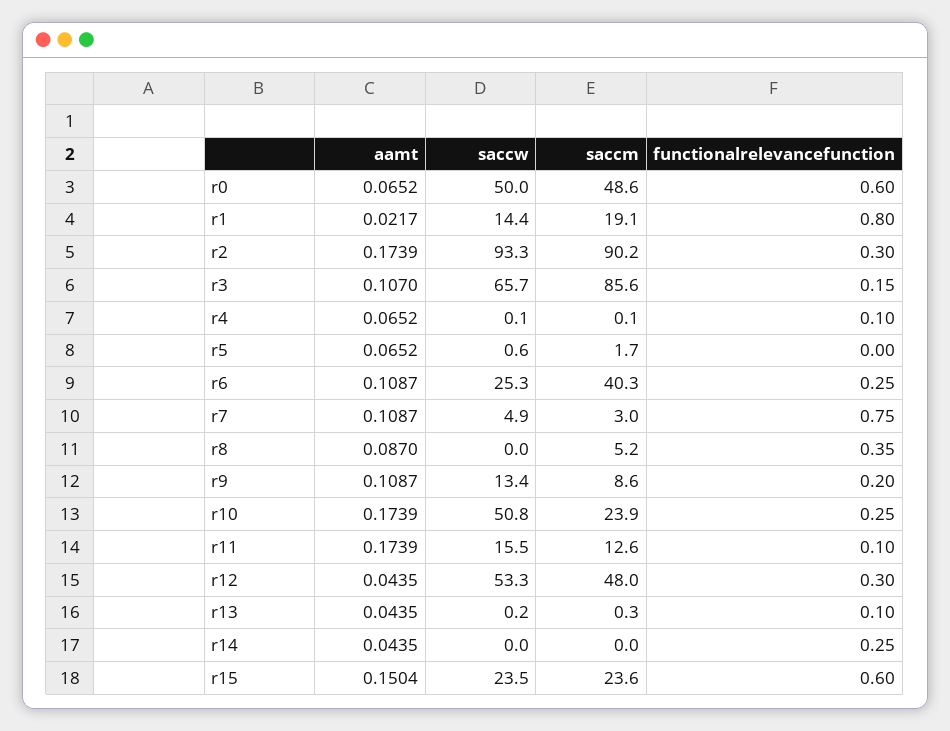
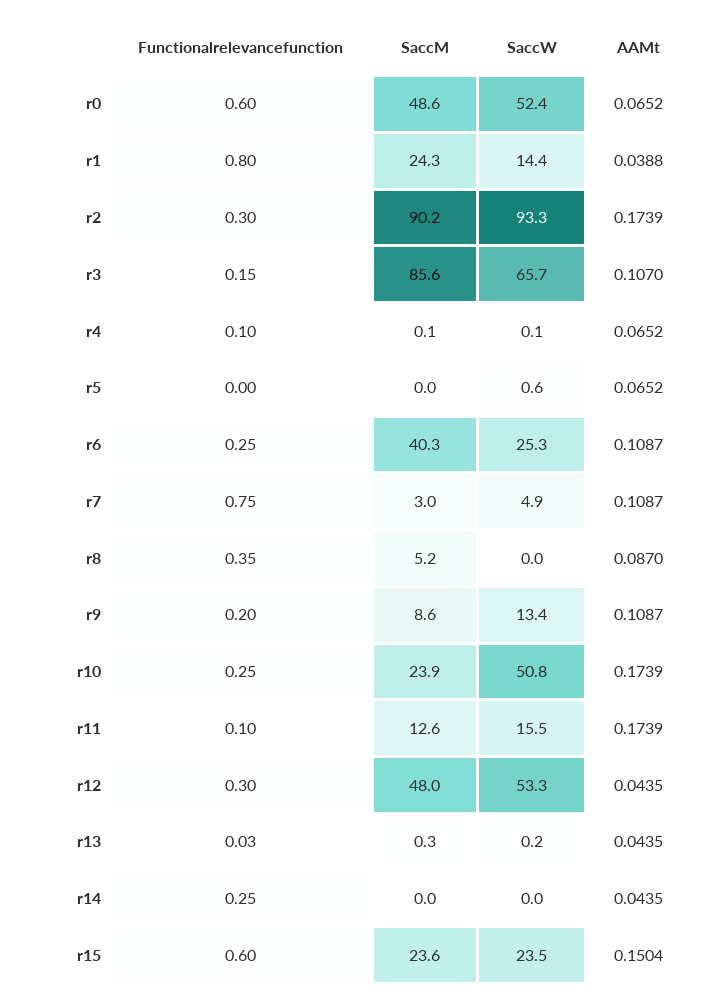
  {
    "aamt": {
      "r0": 0.0652,
-     "r1": 0.0217,
+     "r1": 0.0388,
      "r2": 0.1739,
      "r3": 0.107,
      "r4": 0.0652,
      "r5": 0.0652,
      "r6": 0.1087,
      "r7": 0.1087,
      "r8": 0.087,
      "r9": 0.1087,
      "r10": 0.1739,
      "r11": 0.1739,
      "r12": 0.0435,
      "r13": 0.0435,
      "r14": 0.0435,
      "r15": 0.1504
    },
    "saccw": {
-     "r0": 50,
+     "r0": 52.4,
      "r1": 14.4,
      "r2": 93.3,
      "r3": 65.7,
      "r4": 0.1,
      "r5": 0.6,
      "r6": 25.3,
      "r7": 4.9,
      "r8": 0,
      "r9": 13.4,
      "r10": 50.8,
      "r11": 15.5,
      "r12": 53.3,
      "r13": 0.2,
      "r14": 0,
      "r15": 23.5
    },
    "saccm": {
      "r0": 48.6,
-     "r1": 19.1,
+     "r1": 24.3,
      "r2": 90.2,
      "r3": 85.6,
      "r4": 0.1,
-     "r5": 1.7,
+     "r5": 0,
      "r6": 40.3,
      "r7": 3,
      "r8": 5.2,
      "r9": 8.6,
      "r10": 23.9,
      "r11": 12.6,
      "r12": 48,
      "r13": 0.3,
      "r14": 0,
      "r15": 23.6
    },
    "functionalrelevancefunction": {
      "r0": 0.6,
      "r1": 0.8,
      "r2": 0.3,
      "r3": 0.15,
      "r4": 0.1,
      "r5": 0,
      "r6": 0.25,
      "r7": 0.75,
      "r8": 0.35,
      "r9": 0.2,
      "r10": 0.25,
      "r11": 0.1,
      "r12": 0.3,
-     "r13": 0.1,
+     "r13": 0.03,
      "r14": 0.25,
      "r15": 0.6
    }
  }

